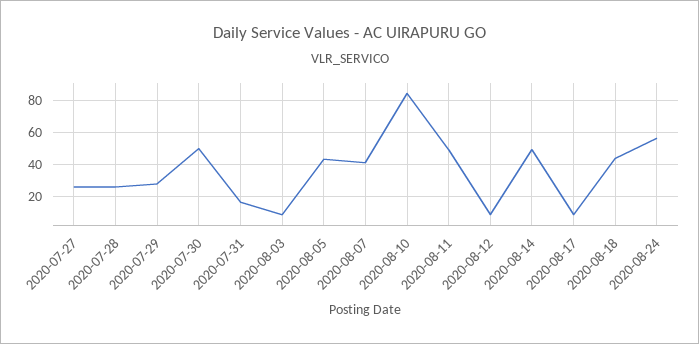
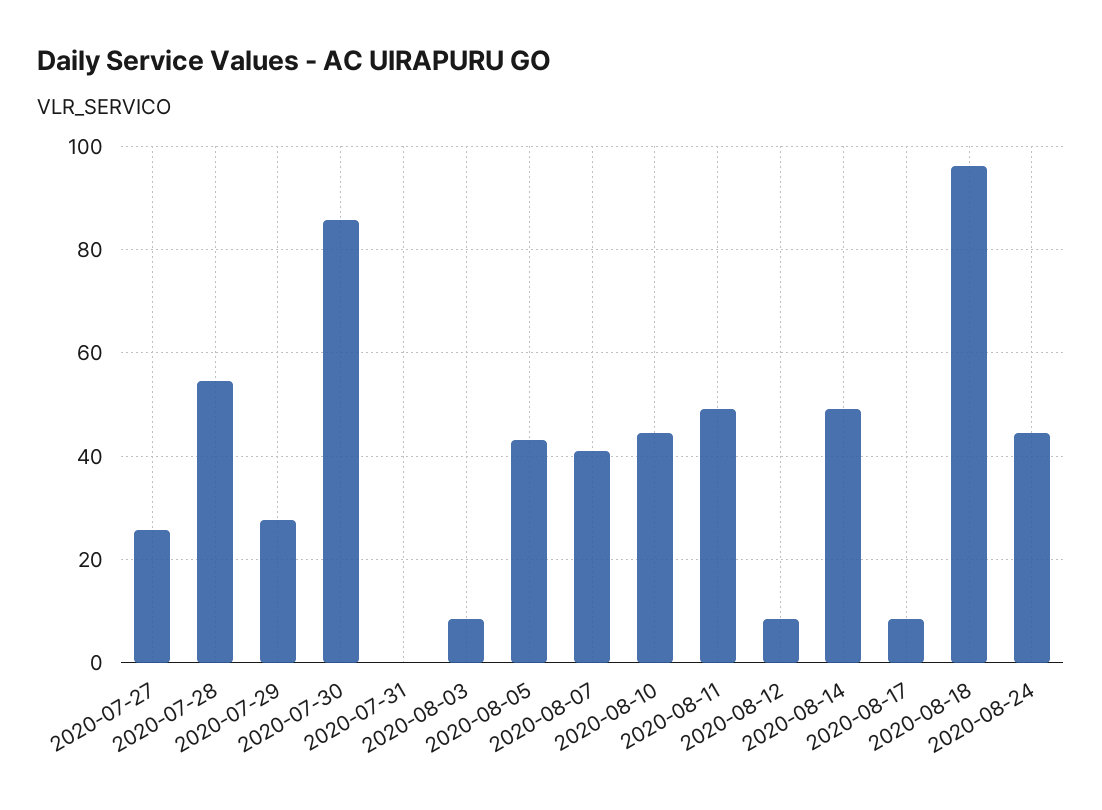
  {
    "2020-07-27": 26,
-   "2020-07-28": 25,
+   "2020-07-28": 54,
    "2020-07-29": 28,
-   "2020-07-30": 50,
+   "2020-07-30": 86,
-   "2020-07-31": 15,
+   "2020-07-31": 0,
    "2020-08-03": 8,
    "2020-08-05": 44,
    "2020-08-07": 42,
-   "2020-08-10": 85,
+   "2020-08-10": 44,
    "2020-08-11": 50,
    "2020-08-12": 8,
    "2020-08-14": 50,
    "2020-08-17": 8,
-   "2020-08-18": 45,
+   "2020-08-18": 96,
-   "2020-08-24": 55
+   "2020-08-24": 44
  }

